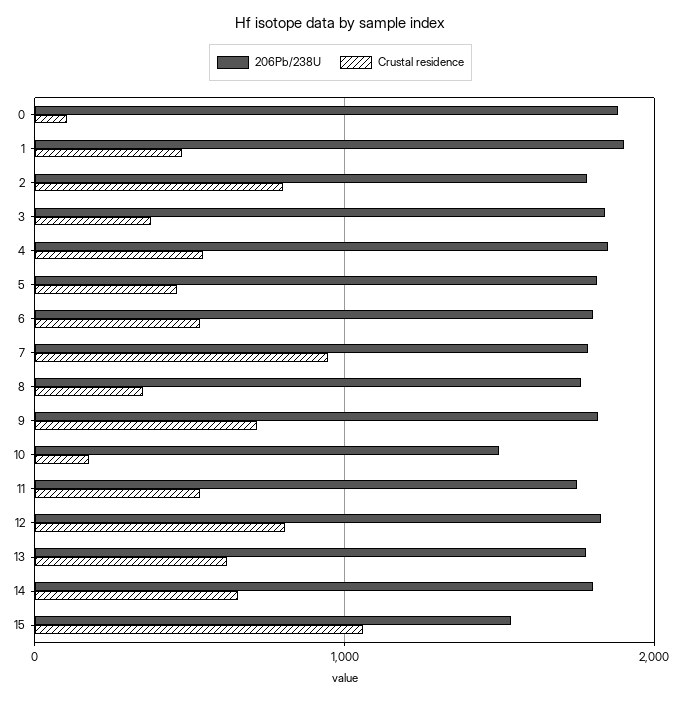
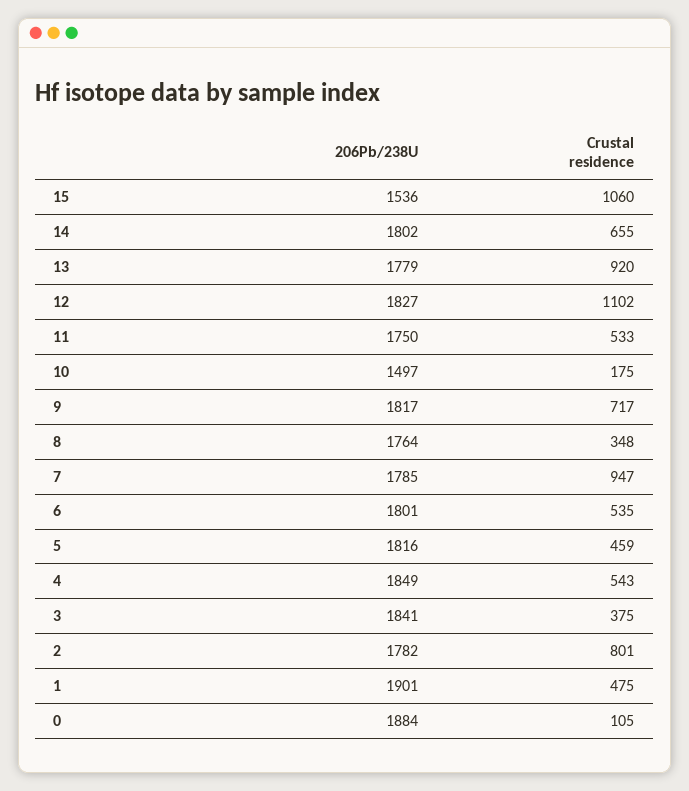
  {
    "206Pb/238U": {
      "0": 1884,
      "1": 1901,
      "2": 1782,
      "3": 1841,
      "4": 1849,
      "5": 1816,
      "6": 1801,
      "7": 1785,
      "8": 1764,
      "9": 1817,
      "10": 1497,
      "11": 1750,
      "12": 1827,
      "13": 1779,
      "14": 1802,
      "15": 1536
    },
    "Crustal residence": {
      "0": 105,
      "1": 475,
      "2": 801,
      "3": 375,
      "4": 543,
      "5": 459,
      "6": 535,
      "7": 947,
      "8": 348,
      "9": 717,
      "10": 175,
      "11": 533,
-     "12": 800,
+     "12": 1102,
-     "13": 600,
+     "13": 920,
      "14": 655,
      "15": 1060
    }
  }

